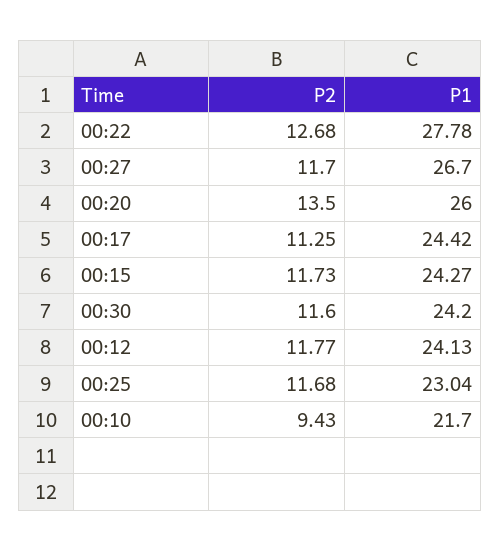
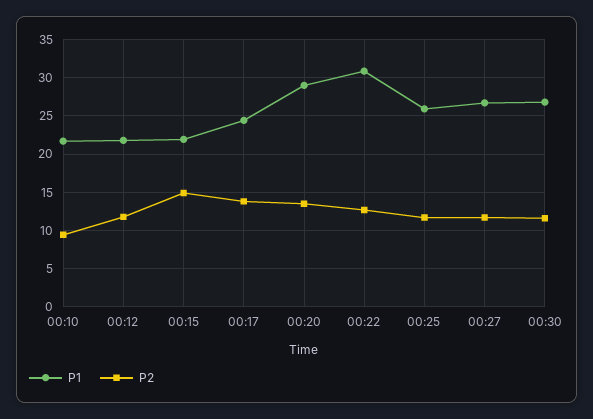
  {
    "P2": {
      "00:22": 12.68,
      "00:27": 11.7,
      "00:20": 13.5,
-     "00:17": 11.25,
+     "00:17": 14,
-     "00:15": 11.73,
+     "00:15": 15,
      "00:30": 11.6,
      "00:12": 11.77,
      "00:25": 11.68,
      "00:10": 9.43
    },
    "P1": {
-     "00:22": 27.78,
+     "00:22": 31,
      "00:27": 26.7,
-     "00:20": 26,
+     "00:20": 29,
      "00:17": 24.42,
-     "00:15": 24.27,
+     "00:15": 22,
-     "00:30": 24.2,
+     "00:30": 27,
-     "00:12": 24.13,
+     "00:12": 22,
-     "00:25": 23.04,
+     "00:25": 26,
      "00:10": 21.7
    }
  }

